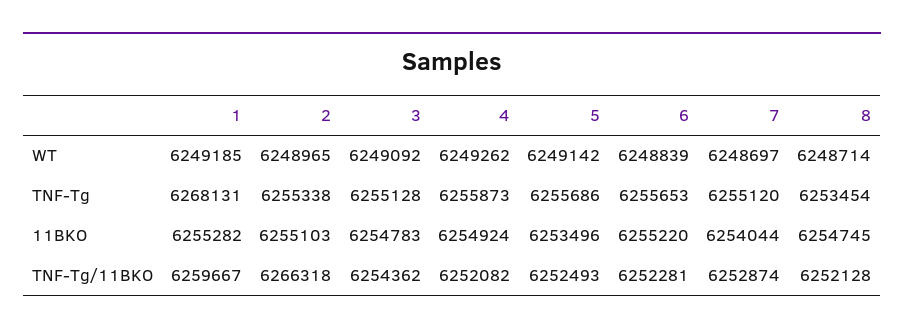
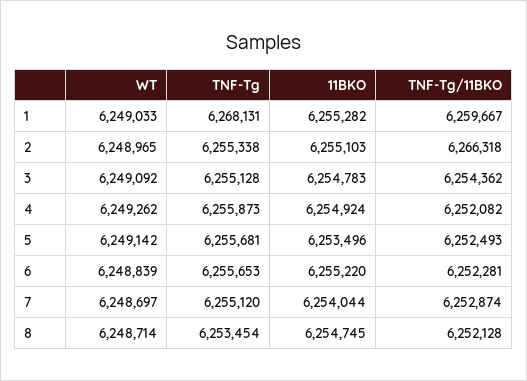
  {
    "1": {
-     "WT": 6249185,
+     "WT": 6249033,
      "TNF-Tg": 6268131,
      "11BKO": 6255282,
      "TNF-Tg/11BKO": 6259667
    },
    "2": {
      "WT": 6248965,
      "TNF-Tg": 6255338,
      "11BKO": 6255103,
      "TNF-Tg/11BKO": 6266318
    },
    "3": {
      "WT": 6249092,
      "TNF-Tg": 6255128,
      "11BKO": 6254783,
      "TNF-Tg/11BKO": 6254362
    },
    "4": {
      "WT": 6249262,
      "TNF-Tg": 6255873,
      "11BKO": 6254924,
      "TNF-Tg/11BKO": 6252082
    },
    "5": {
      "WT": 6249142,
-     "TNF-Tg": 6255686,
+     "TNF-Tg": 6255681,
      "11BKO": 6253496,
      "TNF-Tg/11BKO": 6252493
    },
    "6": {
      "WT": 6248839,
      "TNF-Tg": 6255653,
      "11BKO": 6255220,
      "TNF-Tg/11BKO": 6252281
    },
    "7": {
      "WT": 6248697,
      "TNF-Tg": 6255120,
      "11BKO": 6254044,
      "TNF-Tg/11BKO": 6252874
    },
    "8": {
      "WT": 6248714,
      "TNF-Tg": 6253454,
      "11BKO": 6254745,
      "TNF-Tg/11BKO": 6252128
    }
  }

